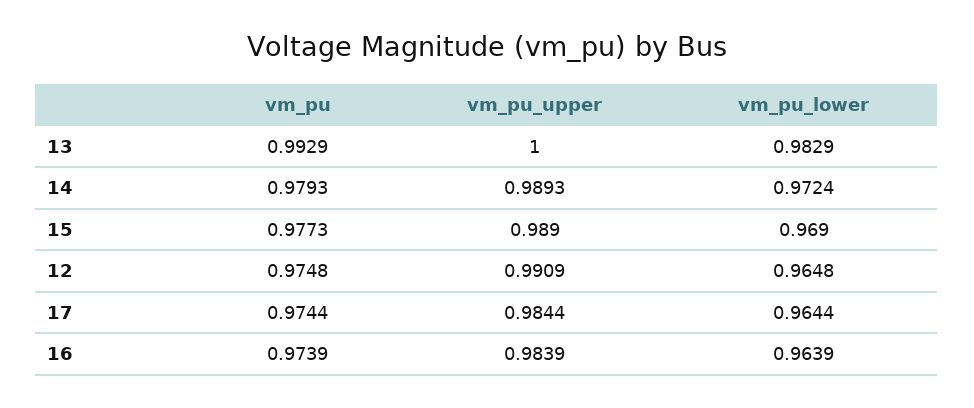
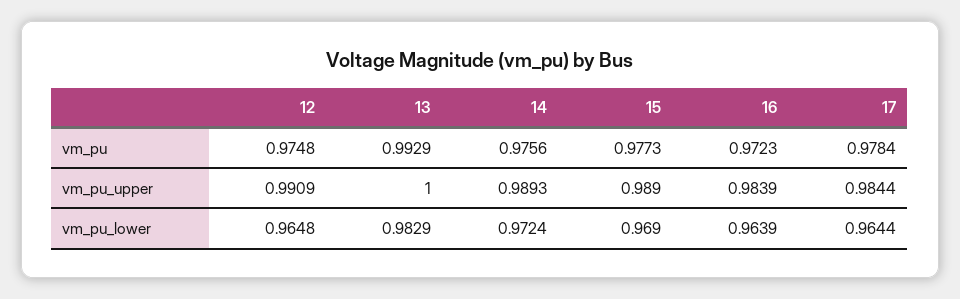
  {
    "vm_pu": {
      "13": 0.9929,
-     "14": 0.9793,
+     "14": 0.9756,
      "15": 0.9773,
      "12": 0.9748,
-     "17": 0.9744,
+     "17": 0.9784,
-     "16": 0.9739
+     "16": 0.9723
    },
    "vm_pu_upper": {
      "13": 1,
      "14": 0.9893,
      "15": 0.989,
      "12": 0.9909,
      "17": 0.9844,
      "16": 0.9839
    },
    "vm_pu_lower": {
      "13": 0.9829,
      "14": 0.9724,
      "15": 0.969,
      "12": 0.9648,
      "17": 0.9644,
      "16": 0.9639
    }
  }

